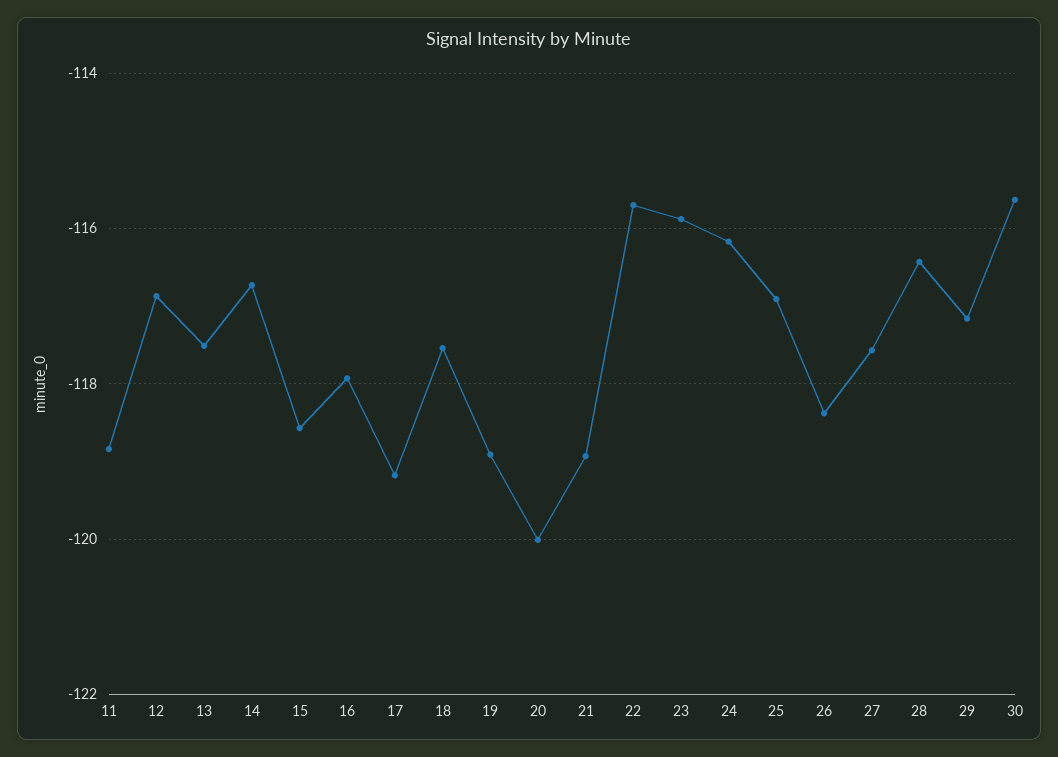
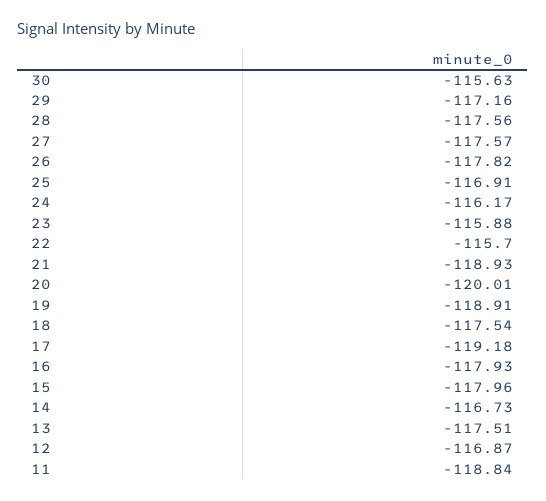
  {
    "11": -118.84,
    "12": -116.87,
    "13": -117.51,
    "14": -116.73,
-   "15": -118.6,
+   "15": -117.96,
    "16": -117.93,
    "17": -119.18,
    "18": -117.54,
    "19": -118.91,
    "20": -120.01,
    "21": -118.93,
    "22": -115.7,
    "23": -115.88,
    "24": -116.17,
    "25": -116.91,
-   "26": -118.4,
+   "26": -117.82,
    "27": -117.57,
-   "28": -116.4,
+   "28": -117.56,
    "29": -117.16,
    "30": -115.63
  }

